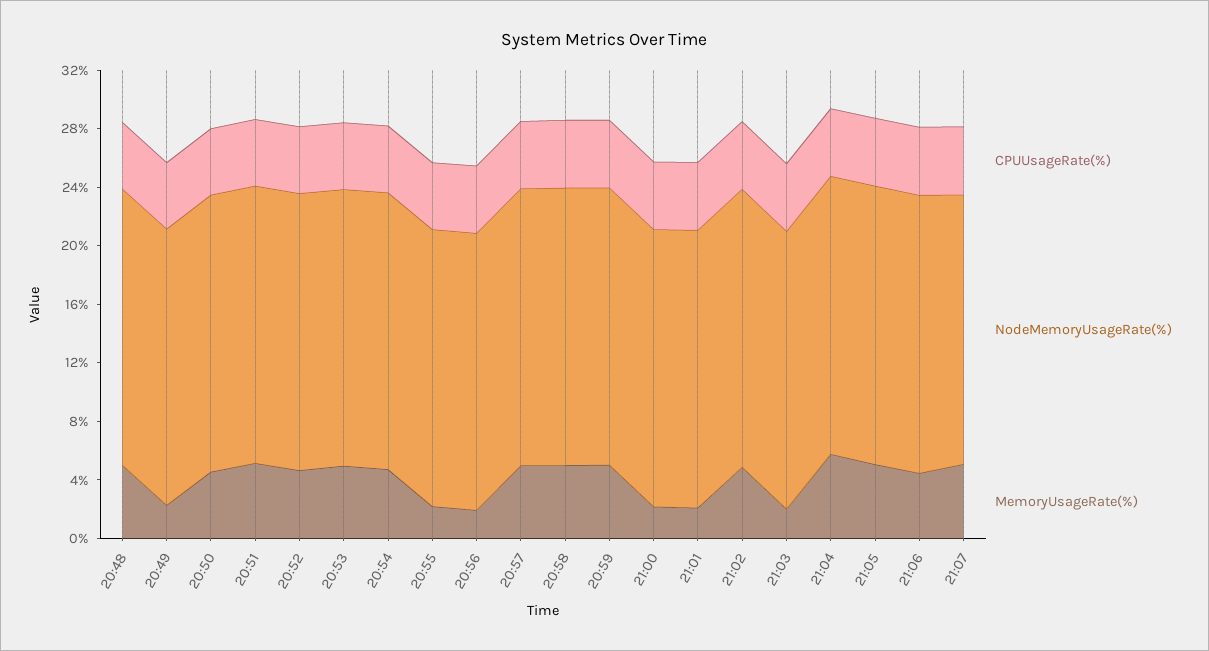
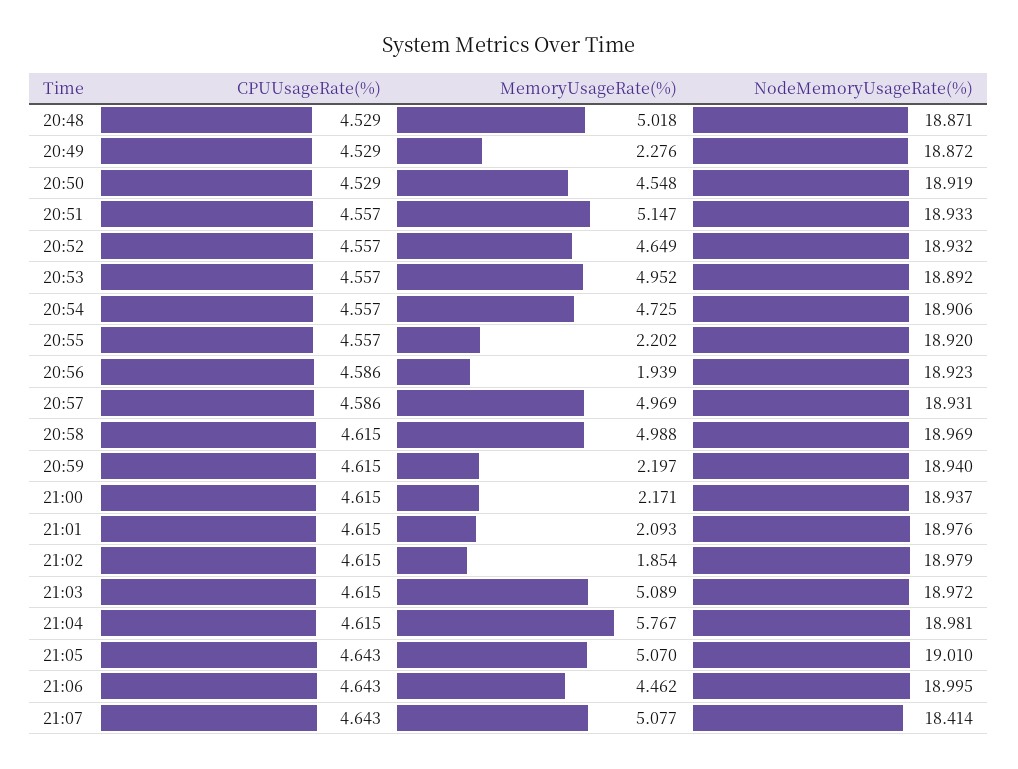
  {
    "CPUUsageRate(%)": {
      "20:48": 4.529,
      "20:49": 4.529,
      "20:50": 4.529,
      "20:51": 4.557,
      "20:52": 4.557,
      "20:53": 4.557,
      "20:54": 4.557,
      "20:55": 4.557,
      "20:56": 4.586,
      "20:57": 4.586,
      "20:58": 4.615,
      "20:59": 4.615,
      "21:00": 4.615,
      "21:01": 4.615,
      "21:02": 4.615,
      "21:03": 4.615,
      "21:04": 4.615,
      "21:05": 4.643,
      "21:06": 4.643,
      "21:07": 4.643
    },
    "NodeMemoryUsageRate(%)": {
      "20:48": 18.871,
      "20:49": 18.872,
      "20:50": 18.919,
      "20:51": 18.933,
      "20:52": 18.932,
      "20:53": 18.892,
      "20:54": 18.906,
      "20:55": 18.92,
      "20:56": 18.923,
      "20:57": 18.931,
      "20:58": 18.969,
      "20:59": 18.94,
      "21:00": 18.937,
      "21:01": 18.976,
      "21:02": 18.979,
      "21:03": 18.972,
      "21:04": 18.981,
      "21:05": 19.01,
      "21:06": 18.995,
      "21:07": 18.414
    },
    "MemoryUsageRate(%)": {
      "20:48": 5.018,
      "20:49": 2.276,
      "20:50": 4.548,
      "20:51": 5.147,
      "20:52": 4.649,
      "20:53": 4.952,
      "20:54": 4.725,
      "20:55": 2.202,
      "20:56": 1.939,
      "20:57": 4.969,
      "20:58": 4.988,
-     "20:59": 5,
+     "20:59": 2.197,
      "21:00": 2.171,
      "21:01": 2.093,
-     "21:02": 5,
+     "21:02": 1.854,
-     "21:03": 2,
+     "21:03": 5.089,
      "21:04": 5.767,
      "21:05": 5.07,
      "21:06": 4.462,
      "21:07": 5.077
    }
  }

